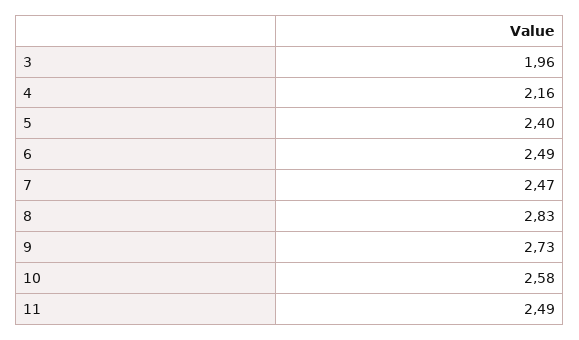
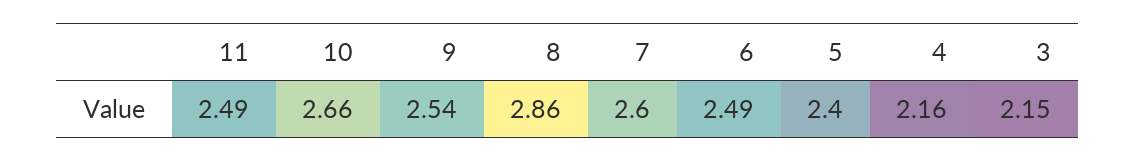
  {
-   "3": 1.96,
+   "3": 2.15,
    "4": 2.16,
    "5": 2.4,
    "6": 2.49,
-   "7": 2.47,
+   "7": 2.6,
-   "8": 2.83,
+   "8": 2.86,
-   "9": 2.73,
+   "9": 2.54,
-   "10": 2.58,
+   "10": 2.66,
    "11": 2.49
  }

